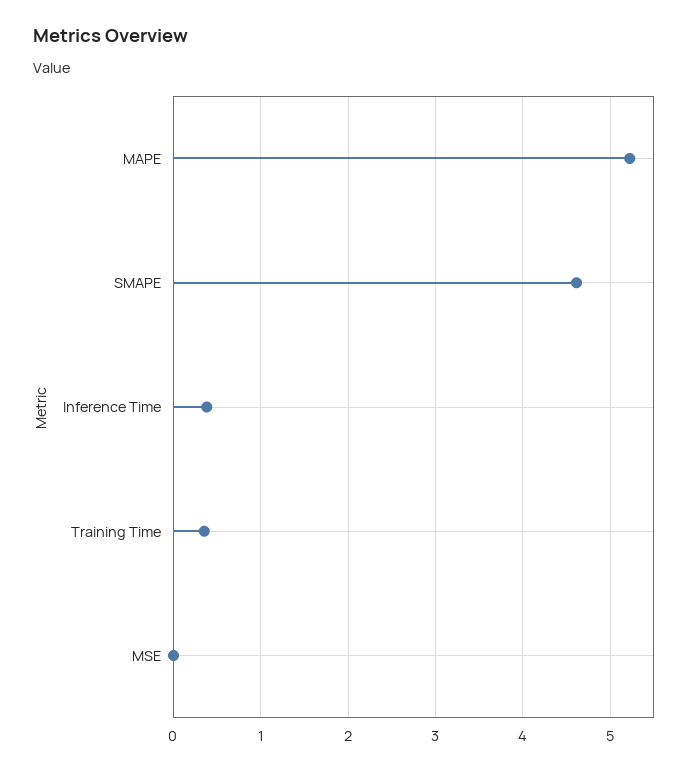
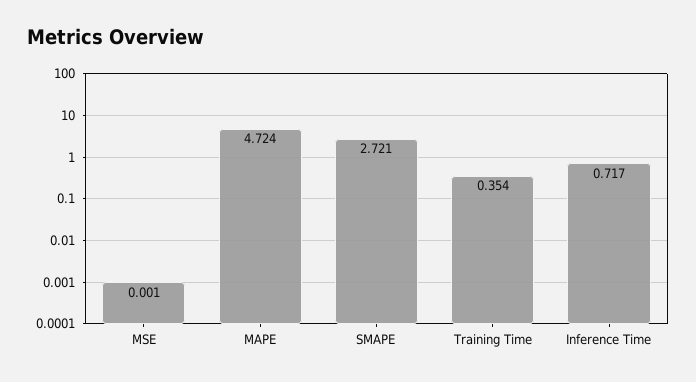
  {
-   "MAPE": 5.2,
+   "MAPE": 4.724,
-   "SMAPE": 4.6,
+   "SMAPE": 2.721,
-   "Inference Time": 0.4,
+   "Inference Time": 0.717,
    "Training Time": 0.354,
    "MSE": 0.001
  }

